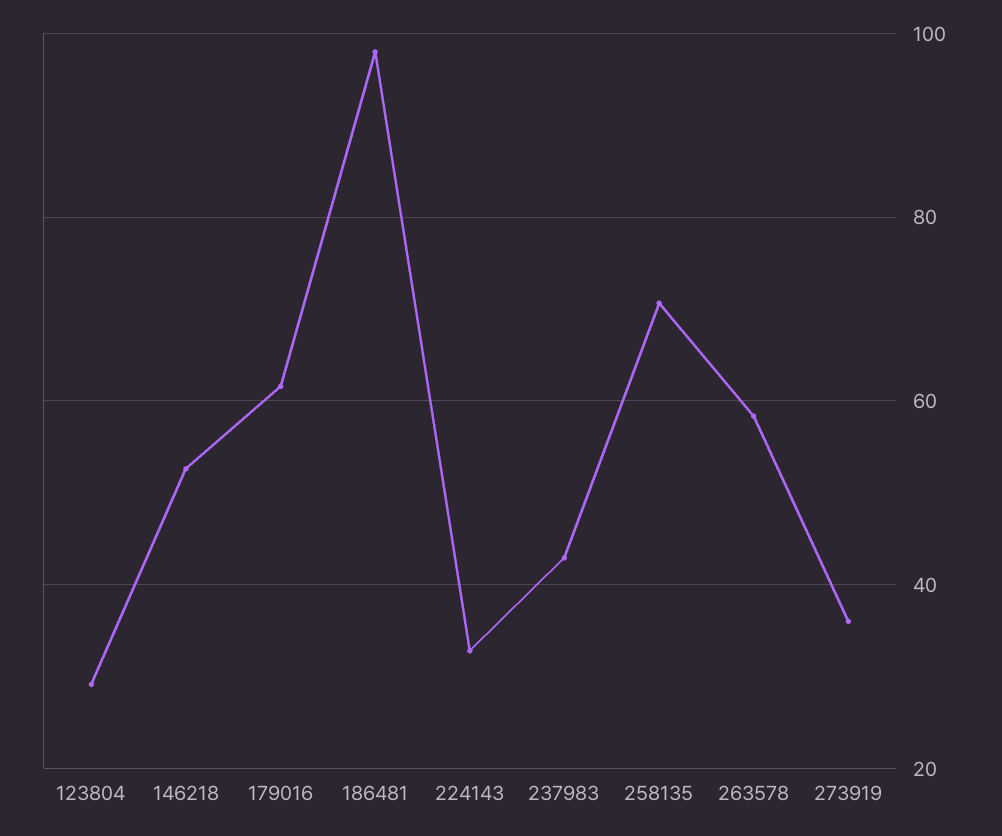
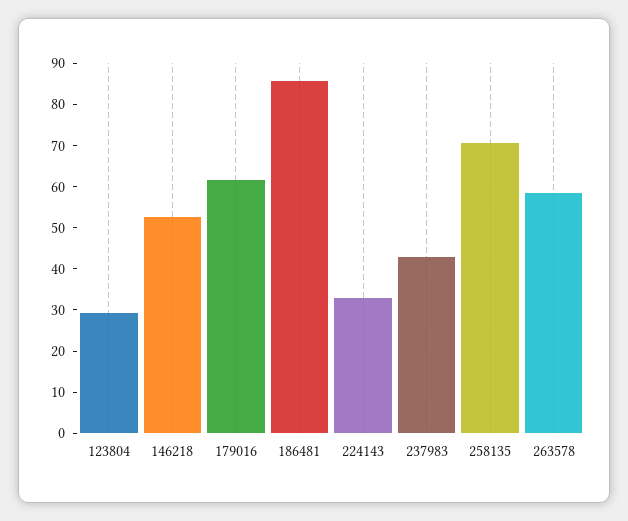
  {
    "123804": 30,
    "146218": 52,
    "179016": 62,
-   "186481": 98,
+   "186481": 86,
    "224143": 32,
    "237983": 42,
    "258135": 70,
-   "263578": 58,
+   "263578": 58
-   "273919": 36
  }

